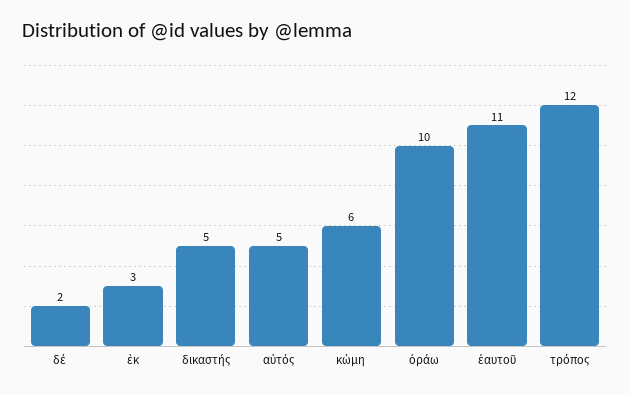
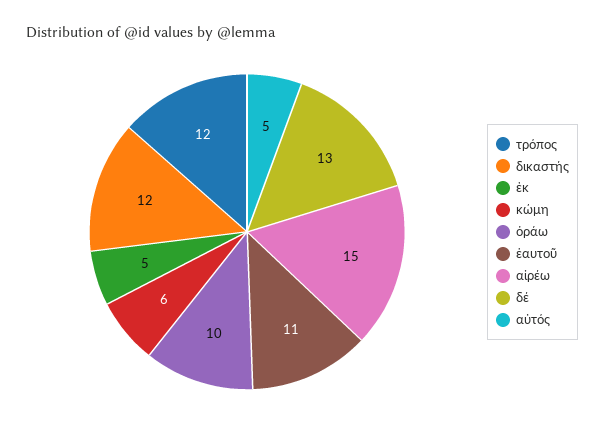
  {
-   "δέ": 2,
+   "δέ": 13,
-   "ἐκ": 3,
+   "ἐκ": 5,
-   "δικαστής": 5,
+   "δικαστής": 12,
    "αὐτός": 5,
    "κώμη": 6,
    "ὁράω": 10,
    "ἑαυτοῦ": 11,
-   "τρόπος": 12
+   "τρόπος": 12,
+   "αἱρέω": 15
  }

